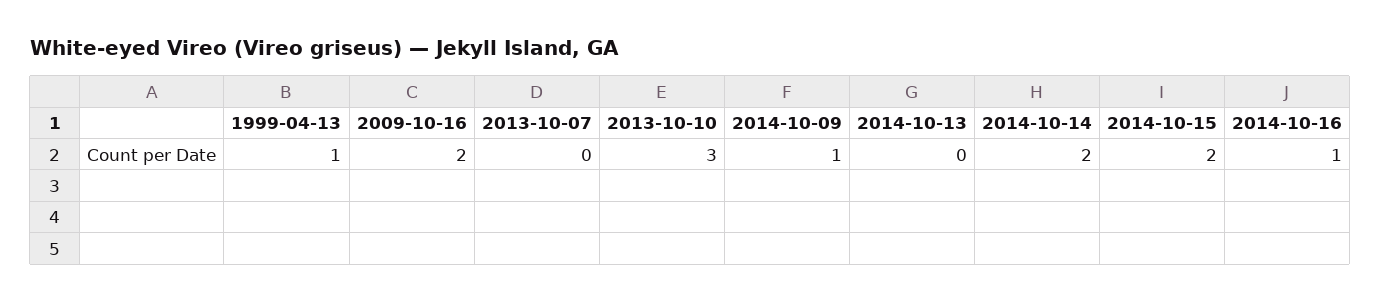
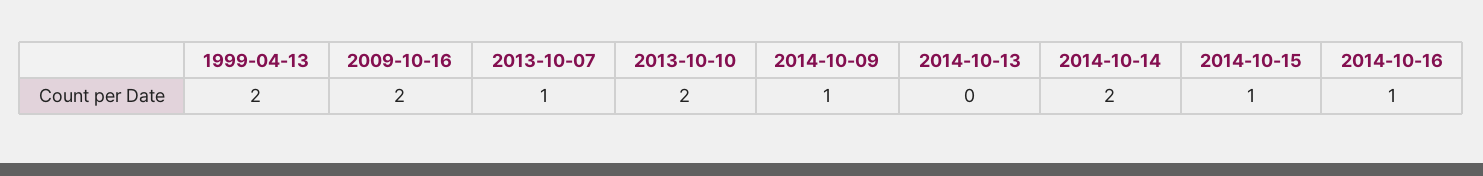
  {
-   "1999-04-13": 1,
+   "1999-04-13": 2,
    "2009-10-16": 2,
-   "2013-10-07": 0,
+   "2013-10-07": 1,
-   "2013-10-10": 3,
+   "2013-10-10": 2,
    "2014-10-09": 1,
    "2014-10-13": 0,
    "2014-10-14": 2,
-   "2014-10-15": 2,
+   "2014-10-15": 1,
    "2014-10-16": 1
  }

